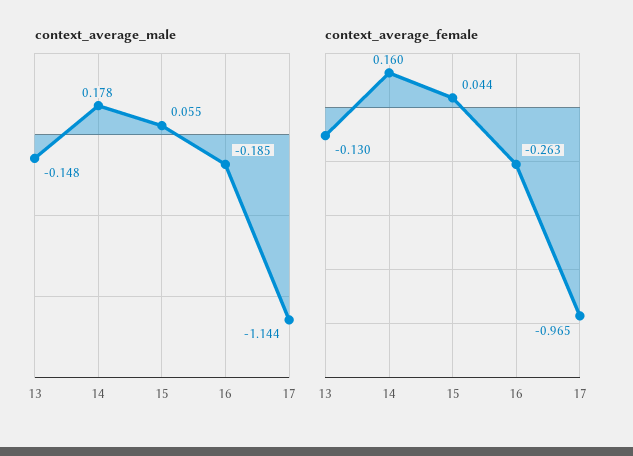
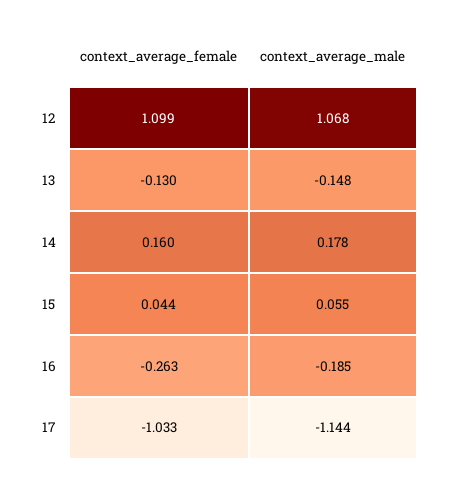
  {
    "context_average_male": {
      "13": -0.148,
      "14": 0.178,
      "15": 0.055,
      "16": -0.185,
-     "17": -1.144
+     "17": -1.144,
+     "12": 1.068
    },
    "context_average_female": {
      "13": -0.13,
      "14": 0.16,
      "15": 0.044,
      "16": -0.263,
-     "17": -0.965
+     "17": -1.033,
+     "12": 1.099
    }
  }

